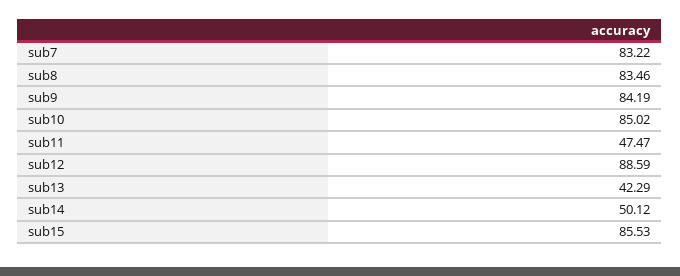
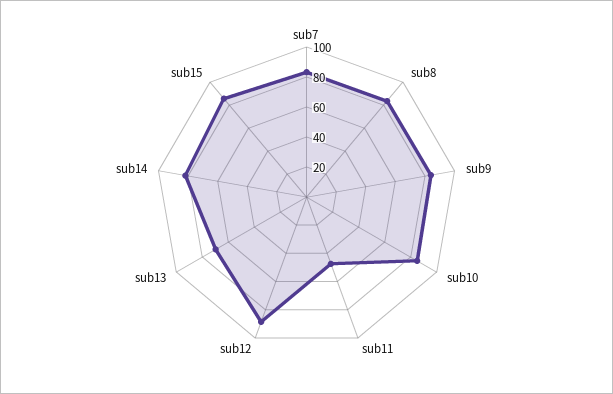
  {
    "sub7": 83.22,
    "sub8": 83.46,
    "sub9": 84.19,
    "sub10": 85.02,
    "sub11": 47.47,
    "sub12": 88.59,
-   "sub13": 42.29,
+   "sub13": 70,
-   "sub14": 50.12,
+   "sub14": 80,
    "sub15": 85.53
  }

